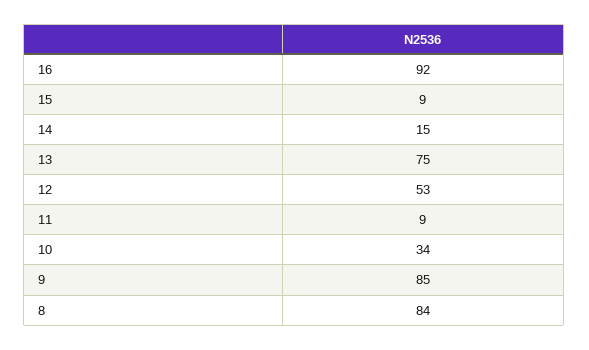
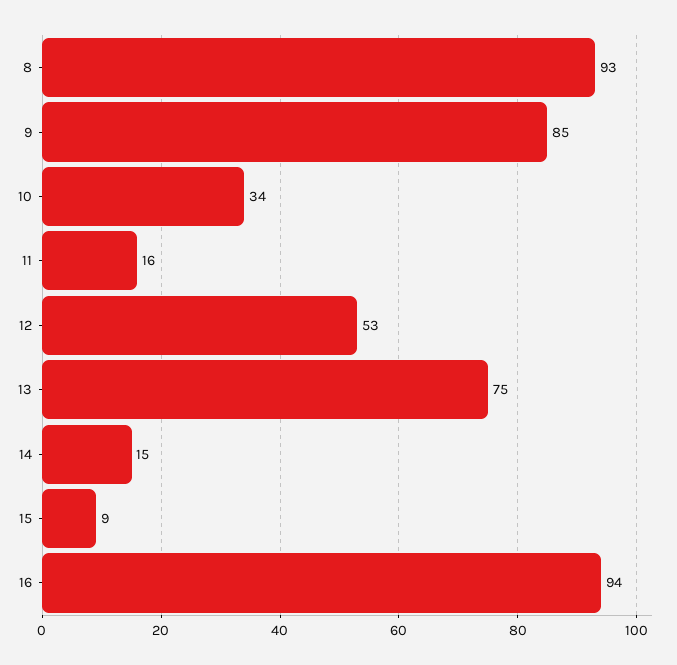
  {
-   "16": 92,
+   "16": 94,
    "15": 9,
    "14": 15,
    "13": 75,
    "12": 53,
-   "11": 9,
+   "11": 16,
    "10": 34,
    "9": 85,
-   "8": 84
+   "8": 93
  }

